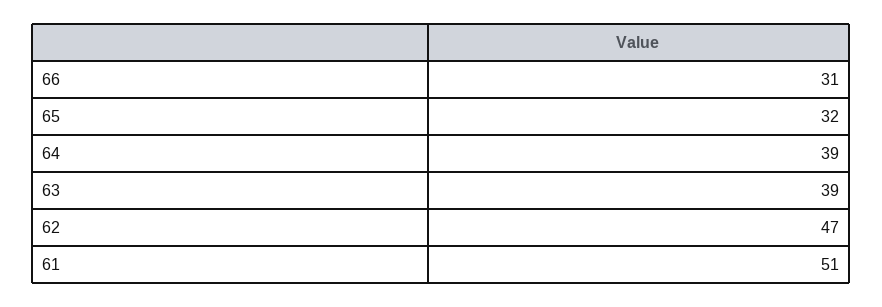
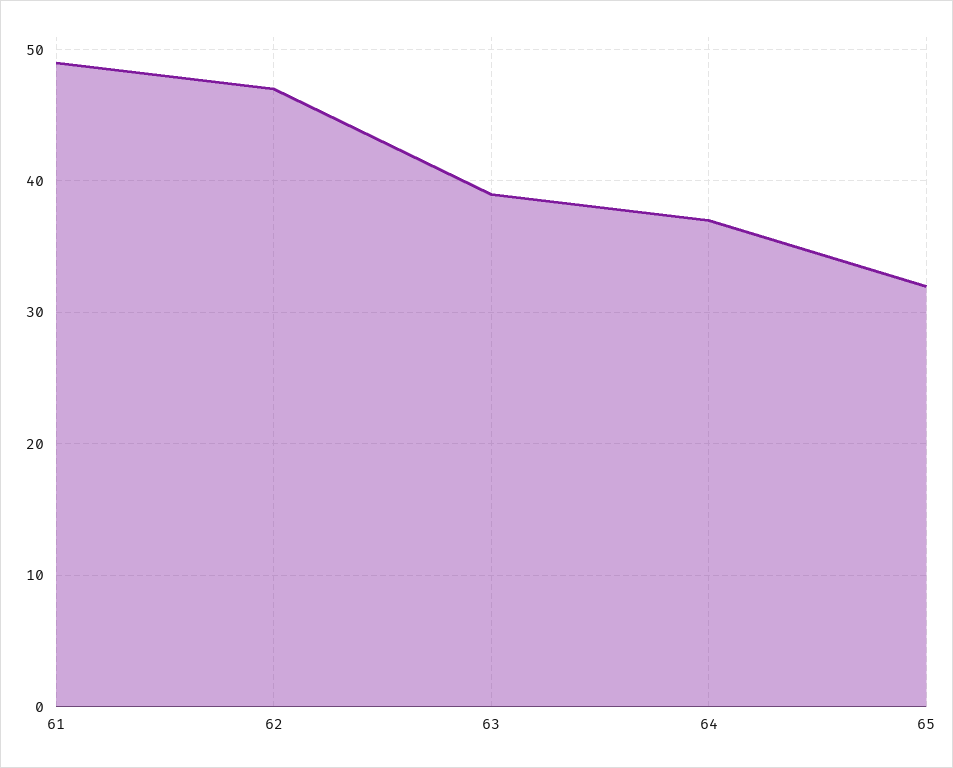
  {
-   "66": 31,
    "65": 32,
-   "64": 39,
+   "64": 37,
    "63": 39,
    "62": 47,
-   "61": 51
+   "61": 49
  }

